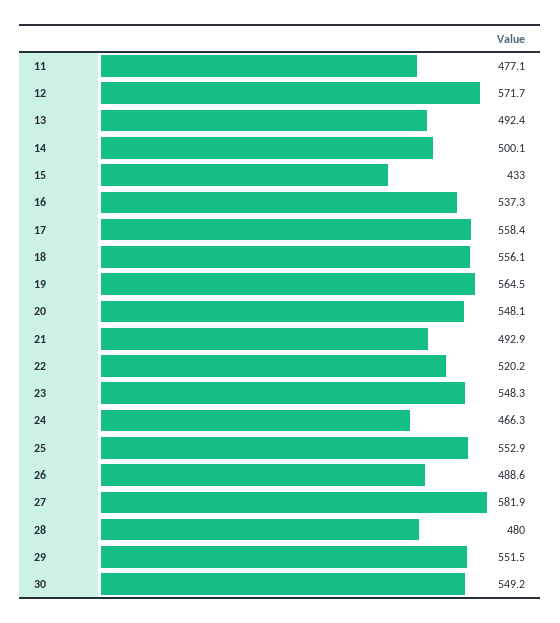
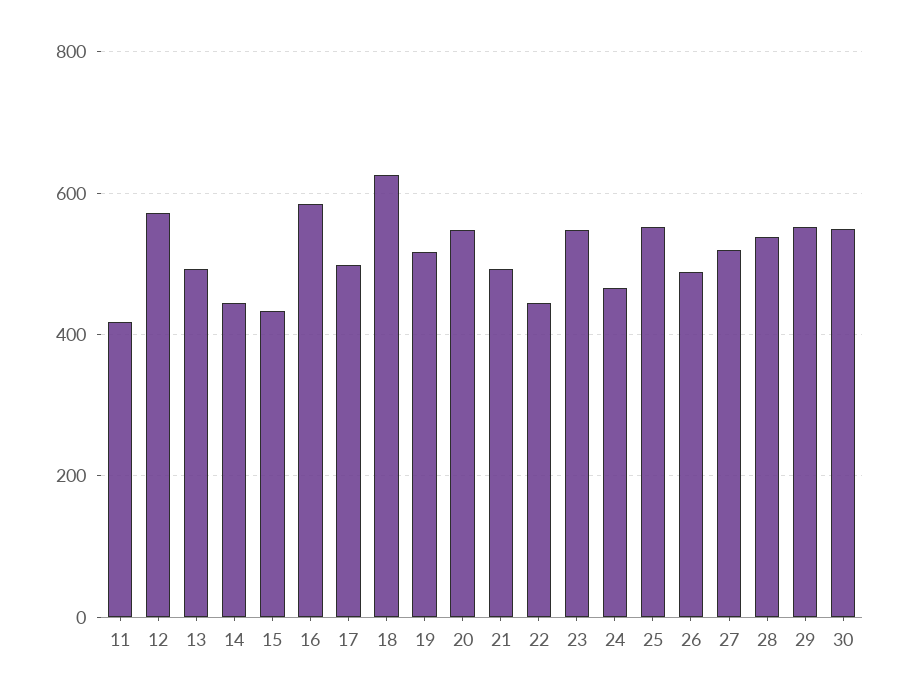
  {
-   "11": 477.1,
+   "11": 420,
    "12": 571.7,
    "13": 492.4,
-   "14": 500.1,
+   "14": 440,
    "15": 433,
-   "16": 537.3,
+   "16": 580,
-   "17": 558.4,
+   "17": 500,
-   "18": 556.1,
+   "18": 620,
-   "19": 564.5,
+   "19": 520,
    "20": 548.1,
    "21": 492.9,
-   "22": 520.2,
+   "22": 440,
    "23": 548.3,
    "24": 466.3,
    "25": 552.9,
    "26": 488.6,
-   "27": 581.9,
+   "27": 520,
-   "28": 480,
+   "28": 540,
    "29": 551.5,
    "30": 549.2
  }

